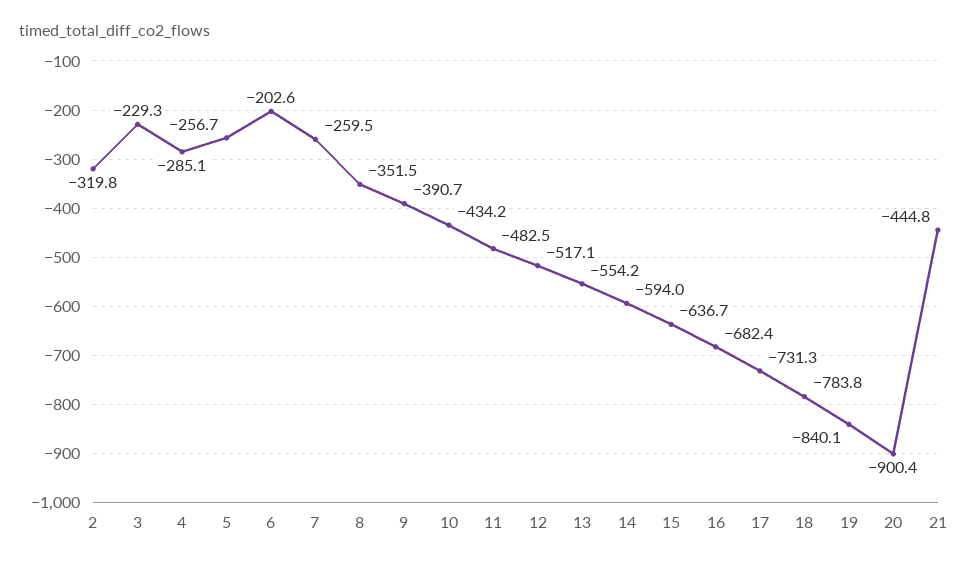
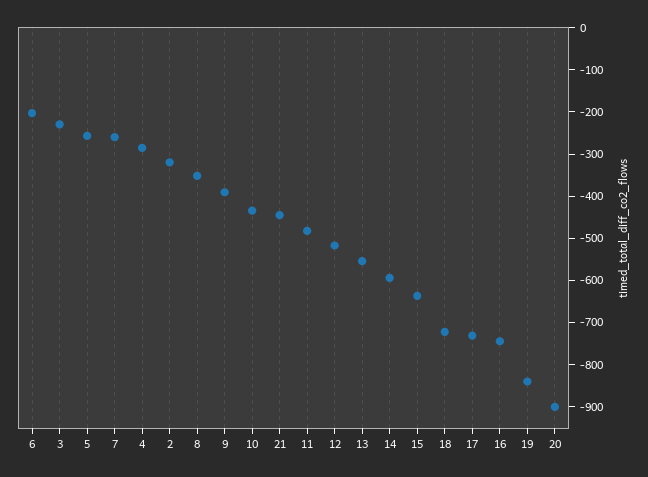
  {
    "2": -319.8,
    "3": -229.3,
    "4": -285.1,
    "5": -256.7,
    "6": -202.6,
    "7": -259.5,
    "8": -351.5,
    "9": -390.7,
    "10": -434.2,
    "11": -482.5,
    "12": -517.1,
    "13": -554.2,
    "14": -594,
    "15": -636.7,
-   "16": -682.4,
+   "16": -740,
    "17": -731.3,
-   "18": -783.8,
+   "18": -720,
    "19": -840.1,
    "20": -900.4,
    "21": -444.8
  }

